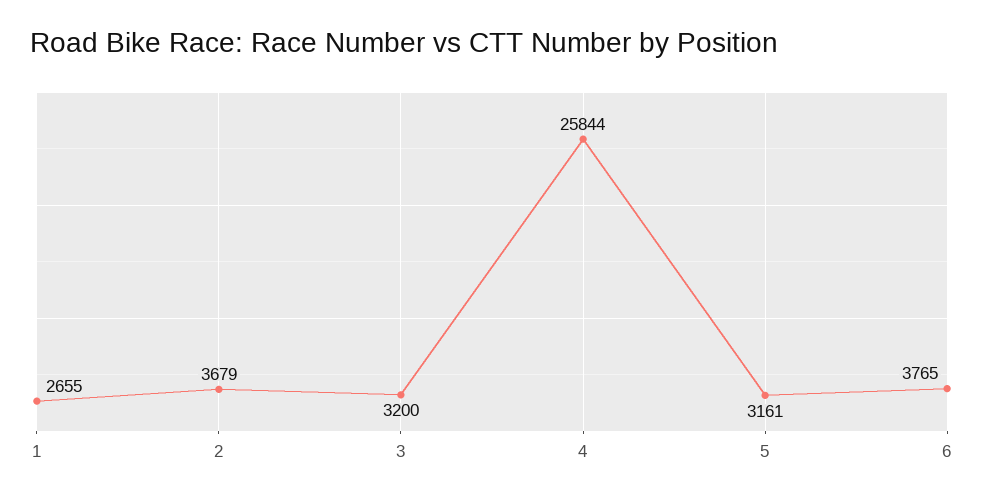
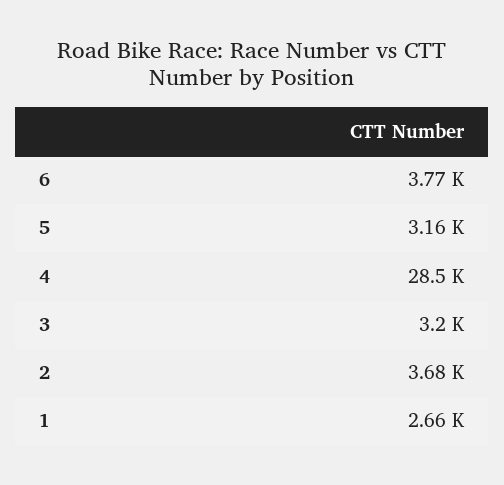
  {
    "1": 2655,
    "2": 3679,
    "3": 3200,
-   "4": 25844,
+   "4": 28500,
    "5": 3161,
    "6": 3765
  }

